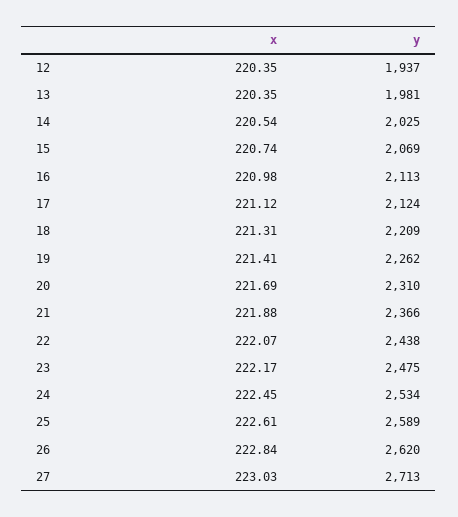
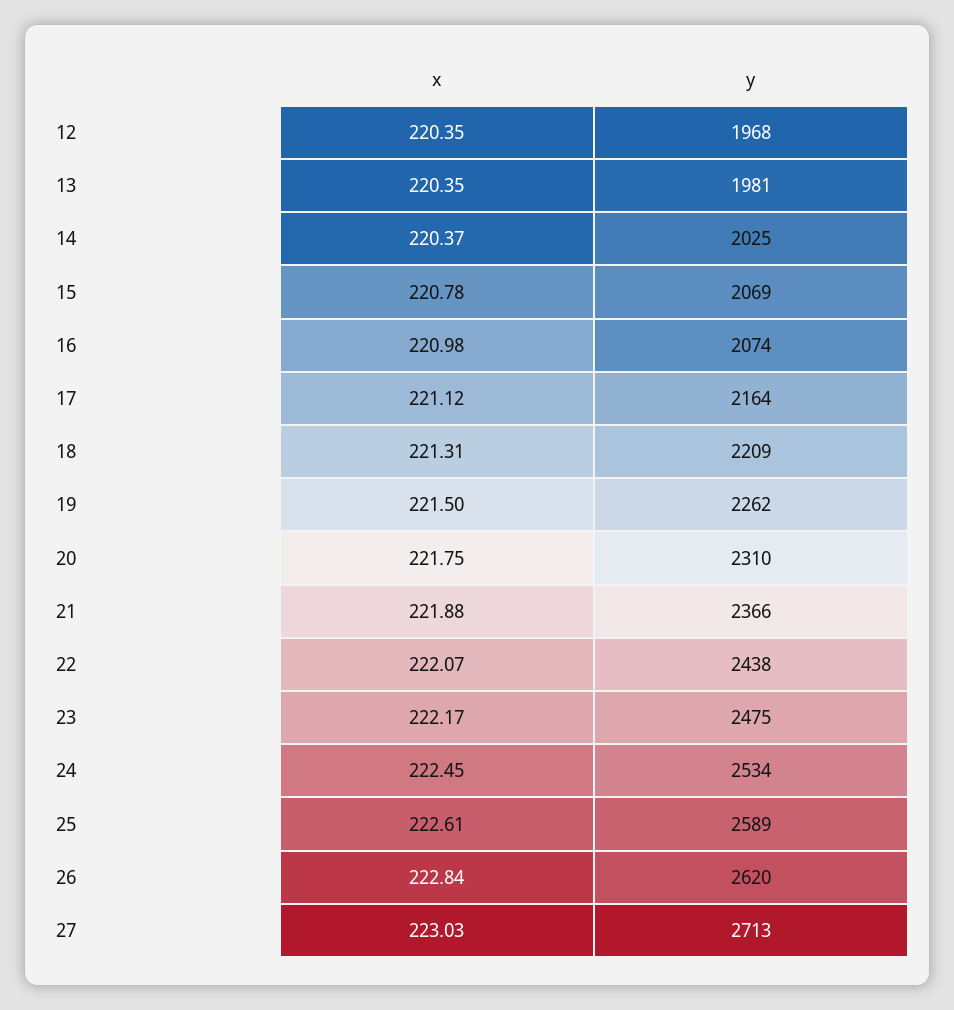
  {
    "x": {
      "12": 220.35,
      "13": 220.35,
-     "14": 220.54,
+     "14": 220.37,
-     "15": 220.74,
+     "15": 220.78,
      "16": 220.98,
      "17": 221.12,
      "18": 221.31,
-     "19": 221.41,
+     "19": 221.5,
-     "20": 221.69,
+     "20": 221.75,
      "21": 221.88,
      "22": 222.07,
      "23": 222.17,
      "24": 222.45,
      "25": 222.61,
      "26": 222.84,
      "27": 223.03
    },
    "y": {
-     "12": 1937,
+     "12": 1968,
      "13": 1981,
      "14": 2025,
      "15": 2069,
-     "16": 2113,
+     "16": 2074,
-     "17": 2124,
+     "17": 2164,
      "18": 2209,
      "19": 2262,
      "20": 2310,
      "21": 2366,
      "22": 2438,
      "23": 2475,
      "24": 2534,
      "25": 2589,
      "26": 2620,
      "27": 2713
    }
  }

